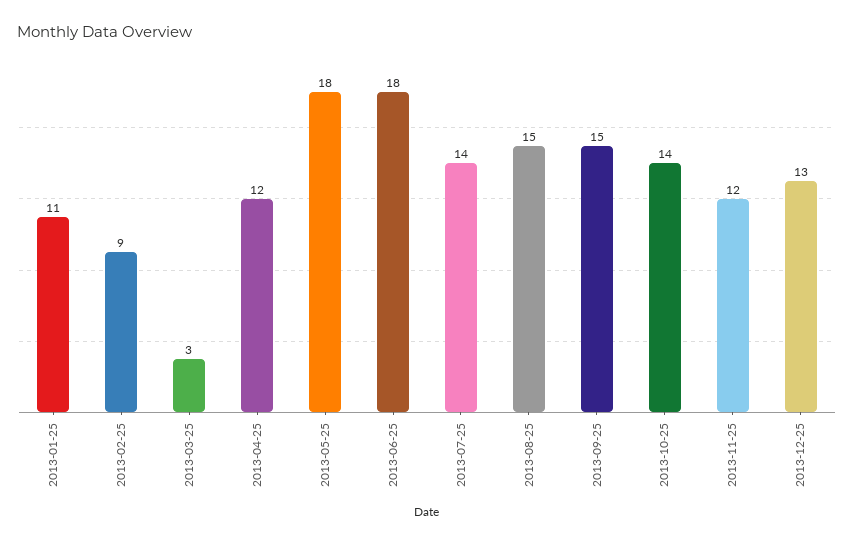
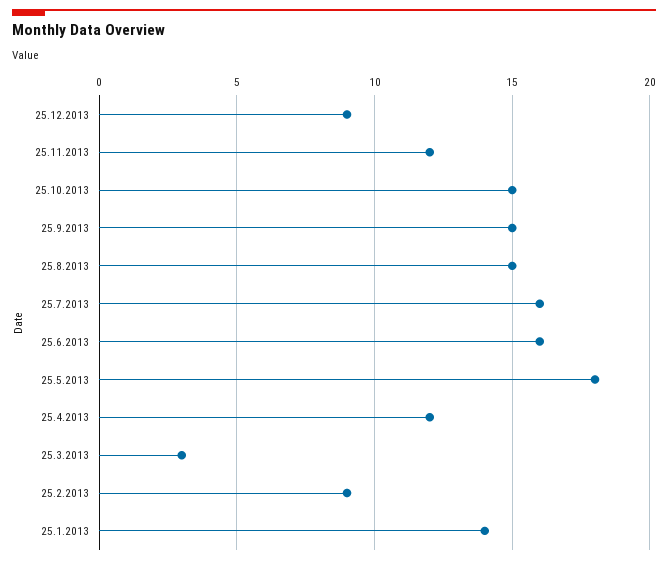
  {
-   "2013-01-25": 11,
+   "2013-01-25": 14,
    "2013-02-25": 9,
    "2013-03-25": 3,
    "2013-04-25": 12,
    "2013-05-25": 18,
-   "2013-06-25": 18,
+   "2013-06-25": 16,
-   "2013-07-25": 14,
+   "2013-07-25": 16,
    "2013-08-25": 15,
    "2013-09-25": 15,
-   "2013-10-25": 14,
+   "2013-10-25": 15,
    "2013-11-25": 12,
-   "2013-12-25": 13
+   "2013-12-25": 9
  }

